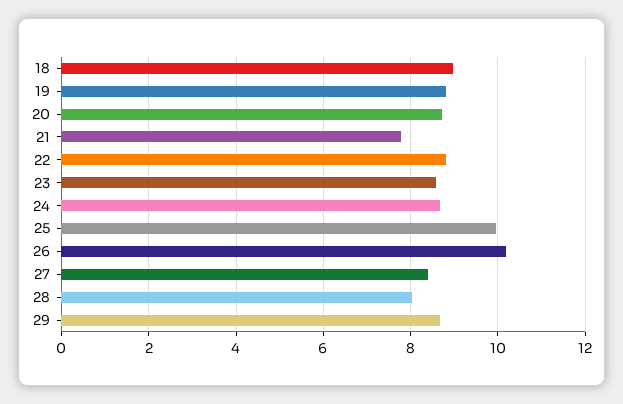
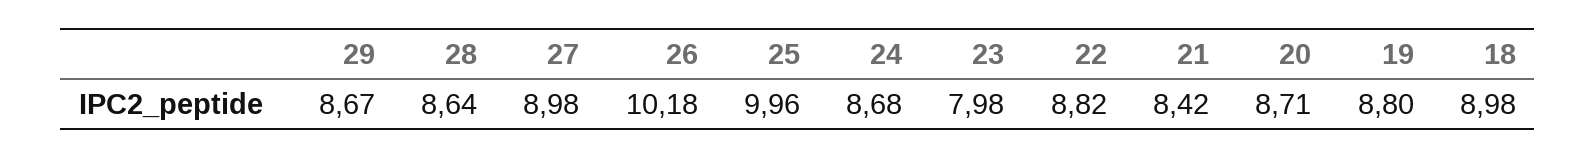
  {
    "18": 8.98,
    "19": 8.8,
    "20": 8.71,
-   "21": 7.8,
+   "21": 8.42,
    "22": 8.82,
-   "23": 8.6,
+   "23": 7.98,
    "24": 8.68,
    "25": 9.96,
    "26": 10.18,
-   "27": 8.4,
+   "27": 8.98,
-   "28": 8,
+   "28": 8.64,
    "29": 8.67
  }

